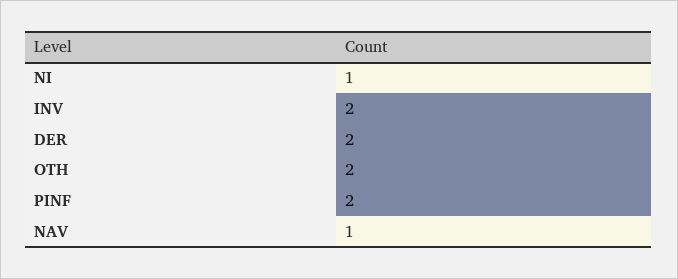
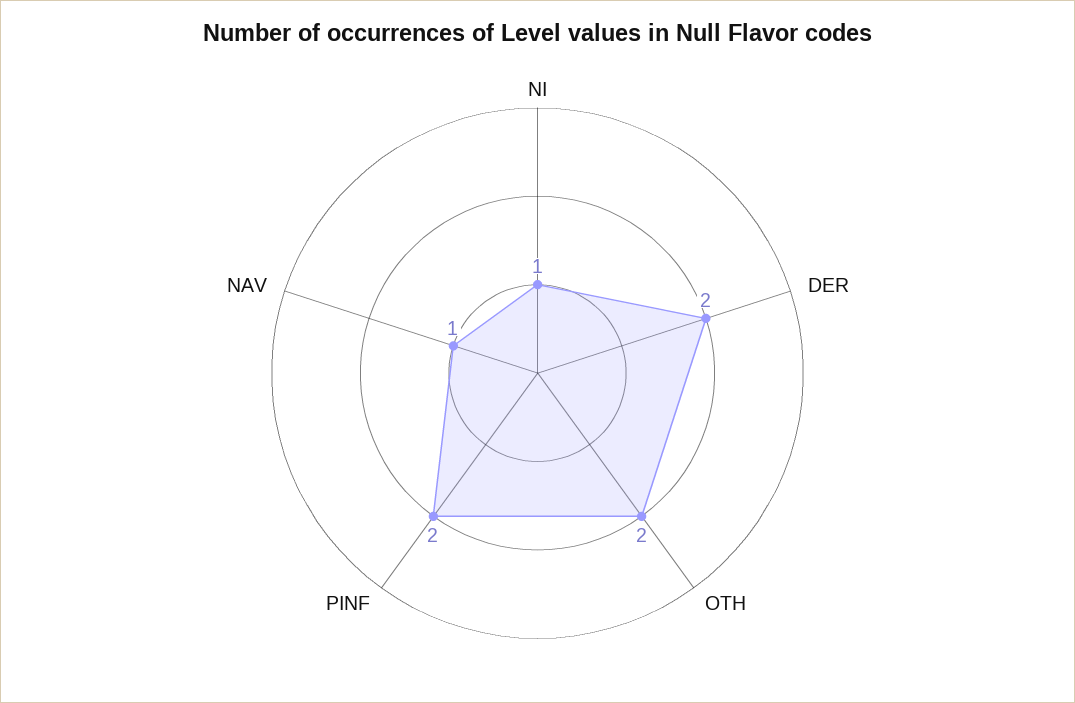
  {
    "NI": 1,
-   "INV": 2,
    "DER": 2,
    "OTH": 2,
    "PINF": 2,
    "NAV": 1
  }

